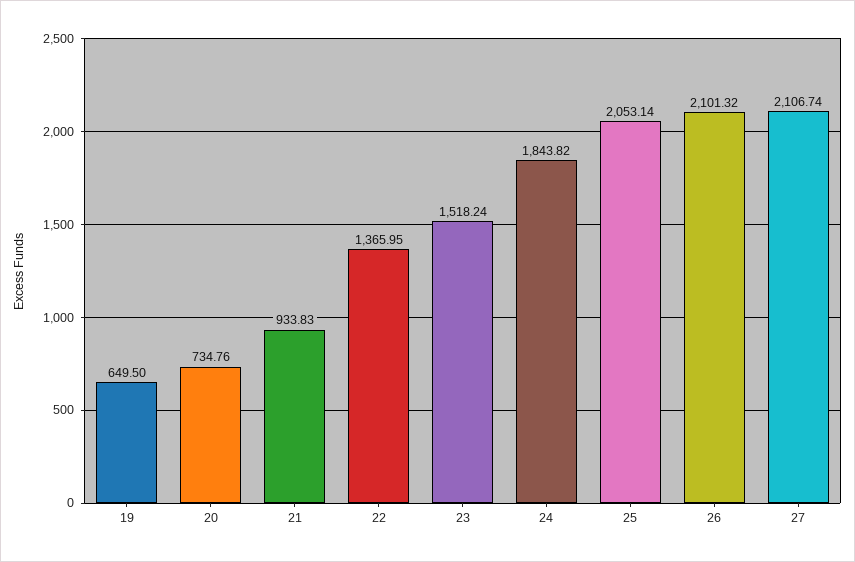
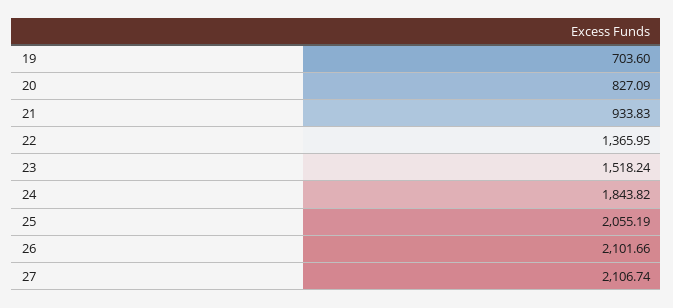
  {
-   "19": 649.5,
+   "19": 703.6,
-   "20": 734.76,
+   "20": 827.09,
    "21": 933.83,
    "22": 1365.95,
    "23": 1518.24,
    "24": 1843.82,
-   "25": 2053.14,
+   "25": 2055.19,
-   "26": 2101.32,
+   "26": 2101.66,
    "27": 2106.74
  }

